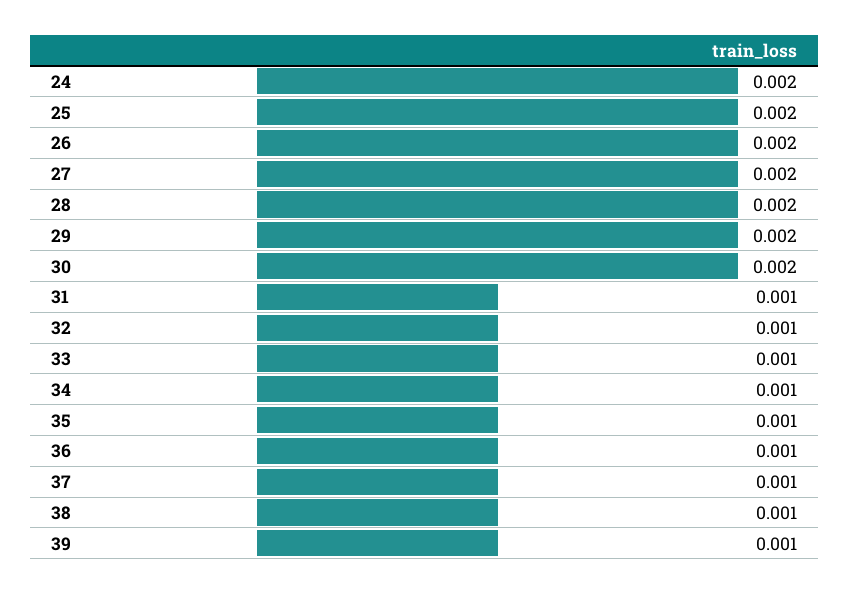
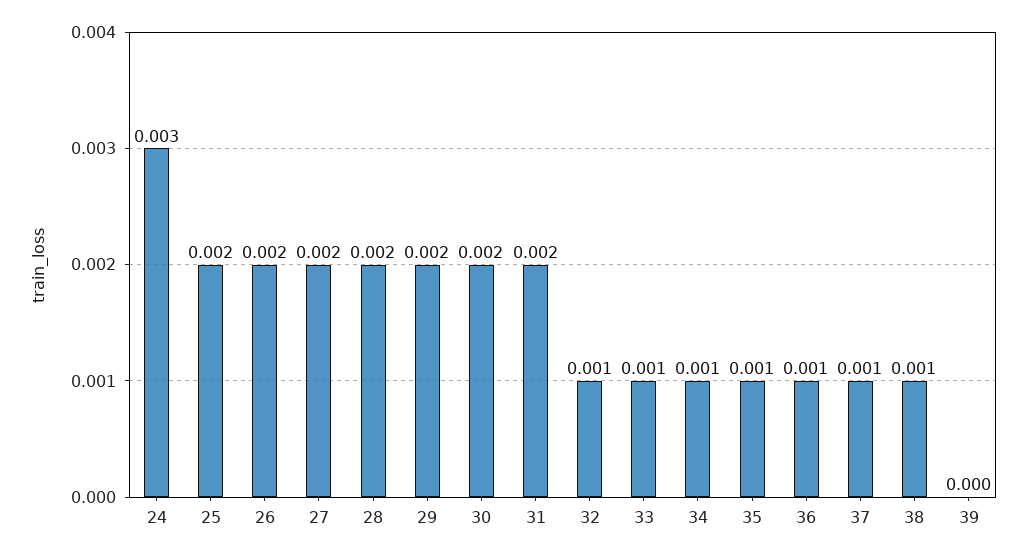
  {
-   "24": 0.002,
+   "24": 0.003,
    "25": 0.002,
    "26": 0.002,
    "27": 0.002,
    "28": 0.002,
    "29": 0.002,
    "30": 0.002,
-   "31": 0.001,
+   "31": 0.002,
    "32": 0.001,
    "33": 0.001,
    "34": 0.001,
    "35": 0.001,
    "36": 0.001,
    "37": 0.001,
    "38": 0.001,
-   "39": 0.001
+   "39": 0
  }

